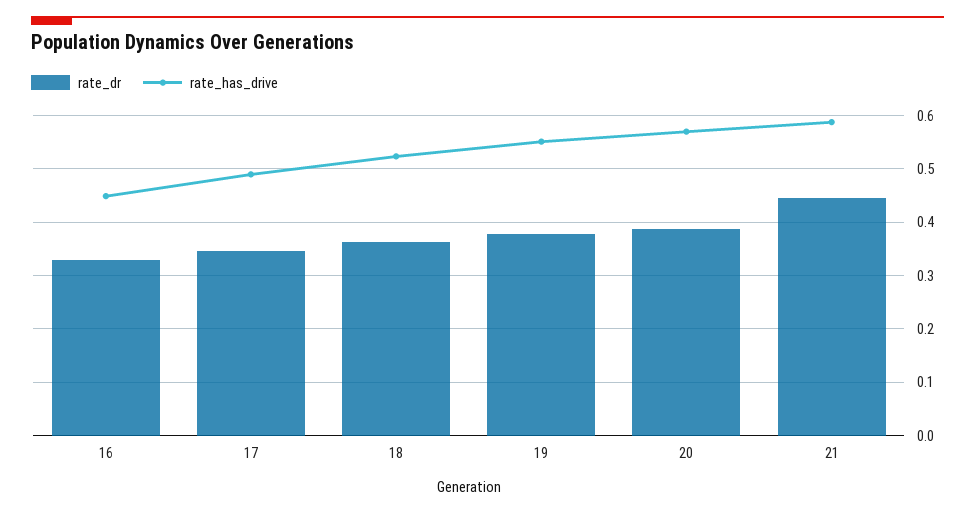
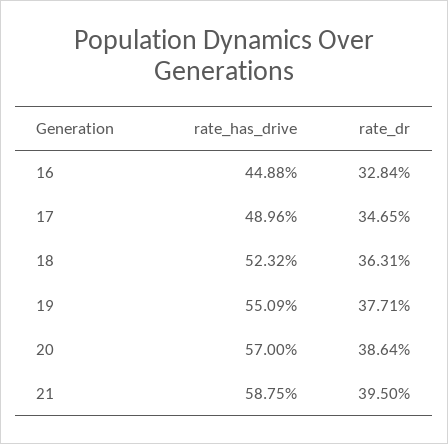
  {
    "rate_dr": {
      "16": 0.3284,
      "17": 0.3465,
      "18": 0.3631,
      "19": 0.3771,
      "20": 0.3864,
-     "21": 0.44
+     "21": 0.395
    },
    "rate_has_drive": {
      "16": 0.4488,
      "17": 0.4896,
      "18": 0.5232,
      "19": 0.5509,
      "20": 0.57,
      "21": 0.5875
    }
  }

